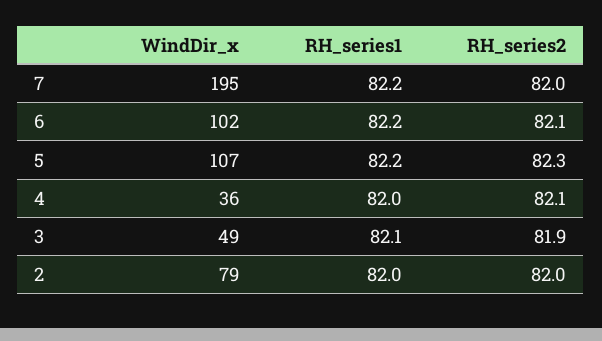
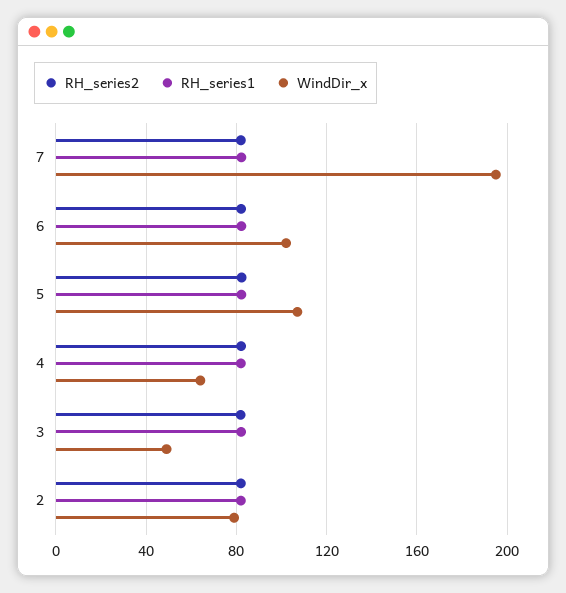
  {
    "WindDir_x": {
      "7": 195,
      "6": 102,
      "5": 107,
-     "4": 36,
+     "4": 65,
      "3": 49,
      "2": 79
    },
    "RH_series1": {
      "7": 82.2,
      "6": 82.2,
      "5": 82.2,
      "4": 82,
      "3": 82.1,
      "2": 82
    },
    "RH_series2": {
      "7": 82,
      "6": 82.1,
      "5": 82.3,
      "4": 82.1,
      "3": 81.9,
      "2": 82
    }
  }

